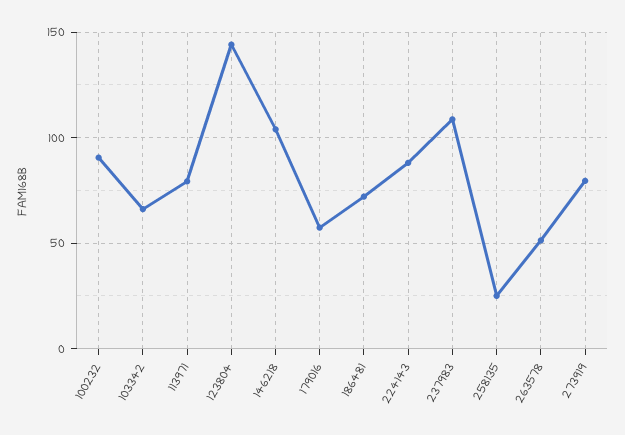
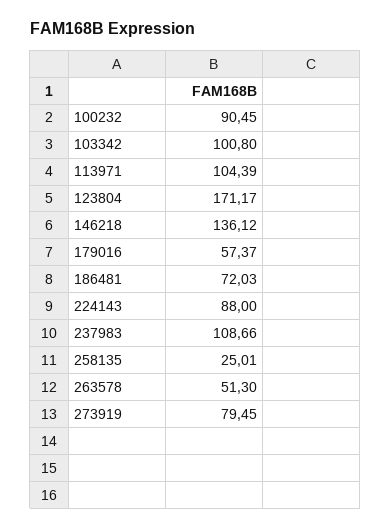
  {
    "100232": 90.45,
-   "103342": 65,
+   "103342": 100.8,
-   "113971": 80,
+   "113971": 104.39,
-   "123804": 145,
+   "123804": 171.17,
-   "146218": 105,
+   "146218": 136.12,
    "179016": 57.37,
    "186481": 72.03,
    "224143": 88,
    "237983": 108.66,
    "258135": 25.01,
    "263578": 51.3,
    "273919": 79.45
  }

